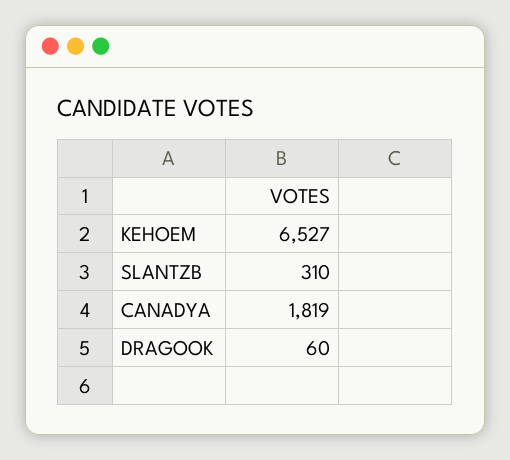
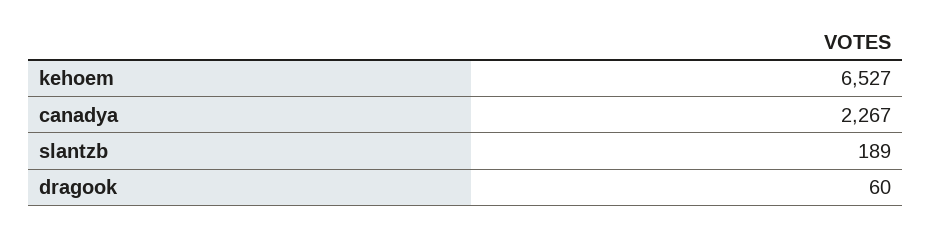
  {
    "KEHOEM": 6527,
-   "SLANTZB": 310,
+   "SLANTZB": 189,
-   "CANADYA": 1819,
+   "CANADYA": 2267,
    "DRAGOOK": 60
  }

